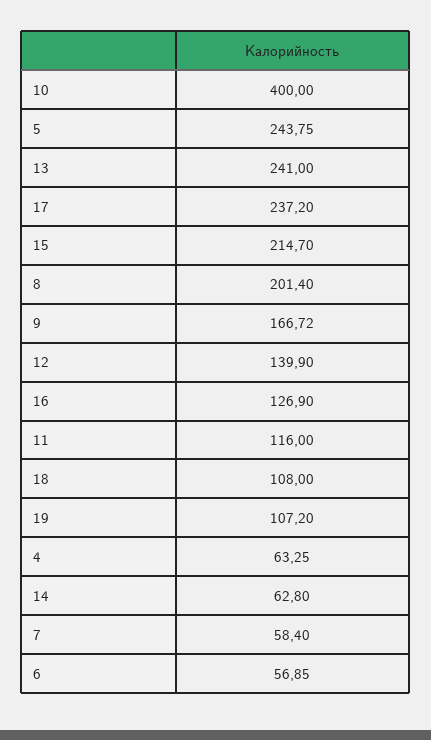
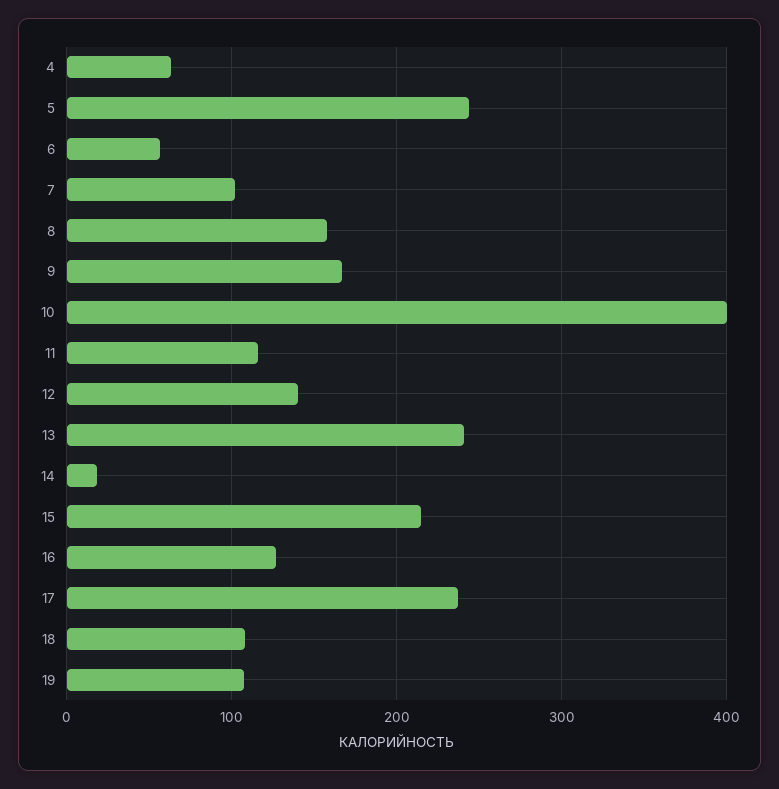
  {
    "10": 400,
    "5": 243.75,
    "13": 241,
    "17": 237.2,
    "15": 214.7,
-   "8": 201.4,
+   "8": 160,
    "9": 166.72,
    "12": 139.9,
    "16": 126.9,
    "11": 116,
    "18": 108,
    "19": 107.2,
    "4": 63.25,
-   "14": 62.8,
+   "14": 20,
-   "7": 58.4,
+   "7": 100,
    "6": 56.85
  }

